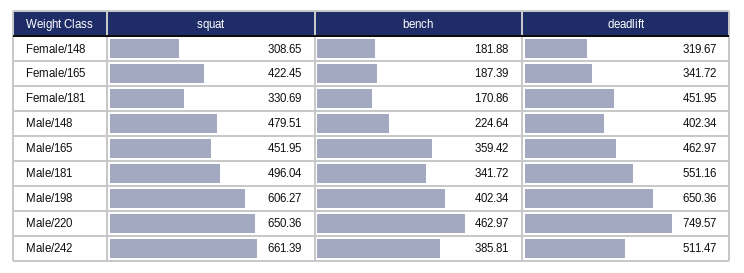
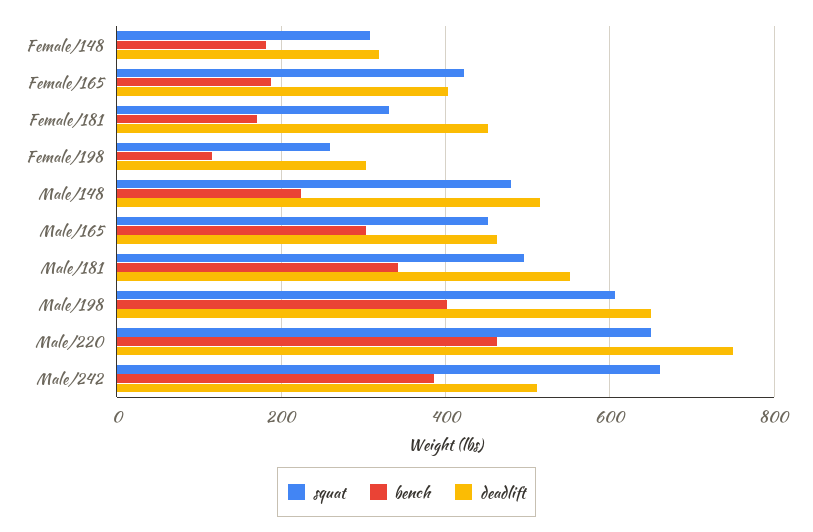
  {
    "squat": {
      "Female/148": 308.65,
      "Female/165": 422.45,
      "Female/181": 330.69,
      "Male/148": 479.51,
      "Male/165": 451.95,
      "Male/181": 496.04,
      "Male/198": 606.27,
      "Male/220": 650.36,
-     "Male/242": 661.39
+     "Male/242": 661.39,
+     "Female/198": 260
    },
    "bench": {
      "Female/148": 181.88,
      "Female/165": 187.39,
      "Female/181": 170.86,
      "Male/148": 224.64,
-     "Male/165": 359.42,
+     "Male/165": 300,
      "Male/181": 341.72,
      "Male/198": 402.34,
      "Male/220": 462.97,
-     "Male/242": 385.81
+     "Male/242": 385.81,
+     "Female/198": 120
    },
    "deadlift": {
      "Female/148": 319.67,
-     "Female/165": 341.72,
+     "Female/165": 400,
      "Female/181": 451.95,
-     "Male/148": 402.34,
+     "Male/148": 520,
      "Male/165": 462.97,
      "Male/181": 551.16,
      "Male/198": 650.36,
      "Male/220": 749.57,
-     "Male/242": 511.47
+     "Male/242": 511.47,
+     "Female/198": 300
    }
  }

